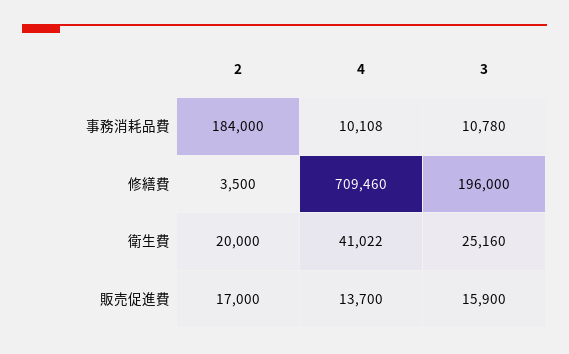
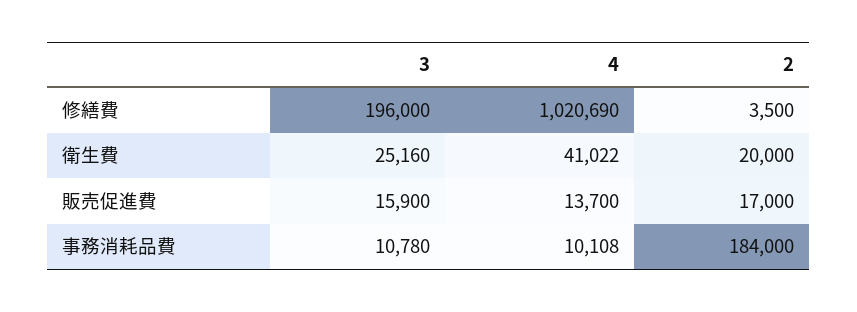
  {
    "2": {
      "事務消耗品費": 184000,
      "修繕費": 3500,
      "衛生費": 20000,
      "販売促進費": 17000
    },
    "4": {
      "事務消耗品費": 10108,
-     "修繕費": 709460,
+     "修繕費": 1020690,
      "衛生費": 41022,
      "販売促進費": 13700
    },
    "3": {
      "事務消耗品費": 10780,
      "修繕費": 196000,
      "衛生費": 25160,
      "販売促進費": 15900
    }
  }

